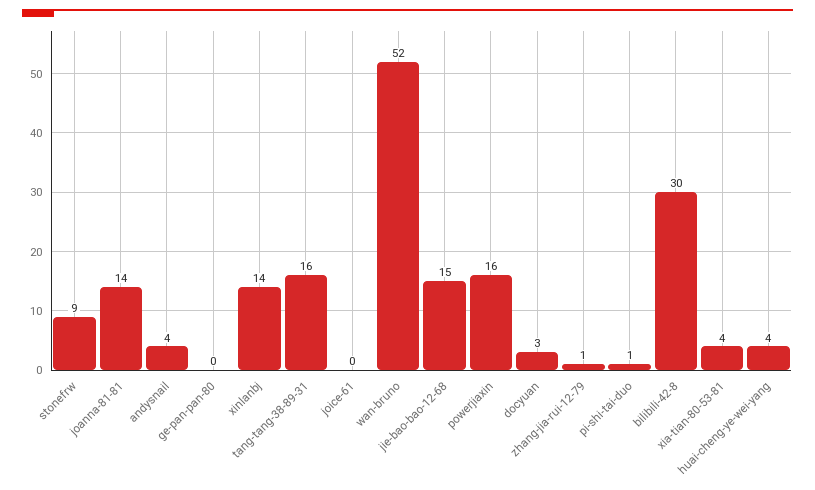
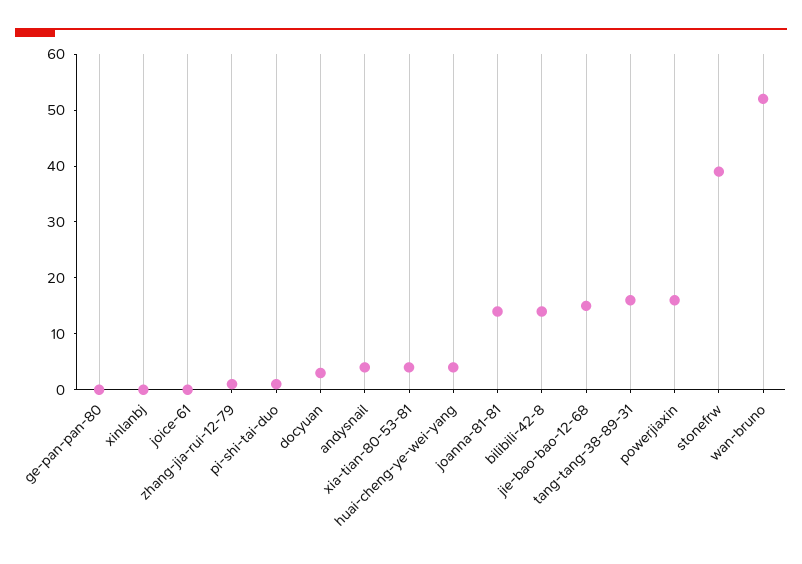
  {
-   "stonefrw": 9,
+   "stonefrw": 40,
    "joanna-81-81": 14,
    "andysnail": 4,
    "ge-pan-pan-80": 0,
-   "xinlanbj": 14,
+   "xinlanbj": 0,
    "tang-tang-38-89-31": 16,
    "joice-61": 0,
    "wan-bruno": 52,
    "jie-bao-bao-12-68": 15,
    "powerjiaxin": 16,
    "docyuan": 3,
    "zhang-jia-rui-12-79": 1,
    "pi-shi-tai-duo": 1,
-   "bilibili-42-8": 30,
+   "bilibili-42-8": 15,
    "xia-tian-80-53-81": 4,
    "huai-cheng-ye-wei-yang": 4
  }

